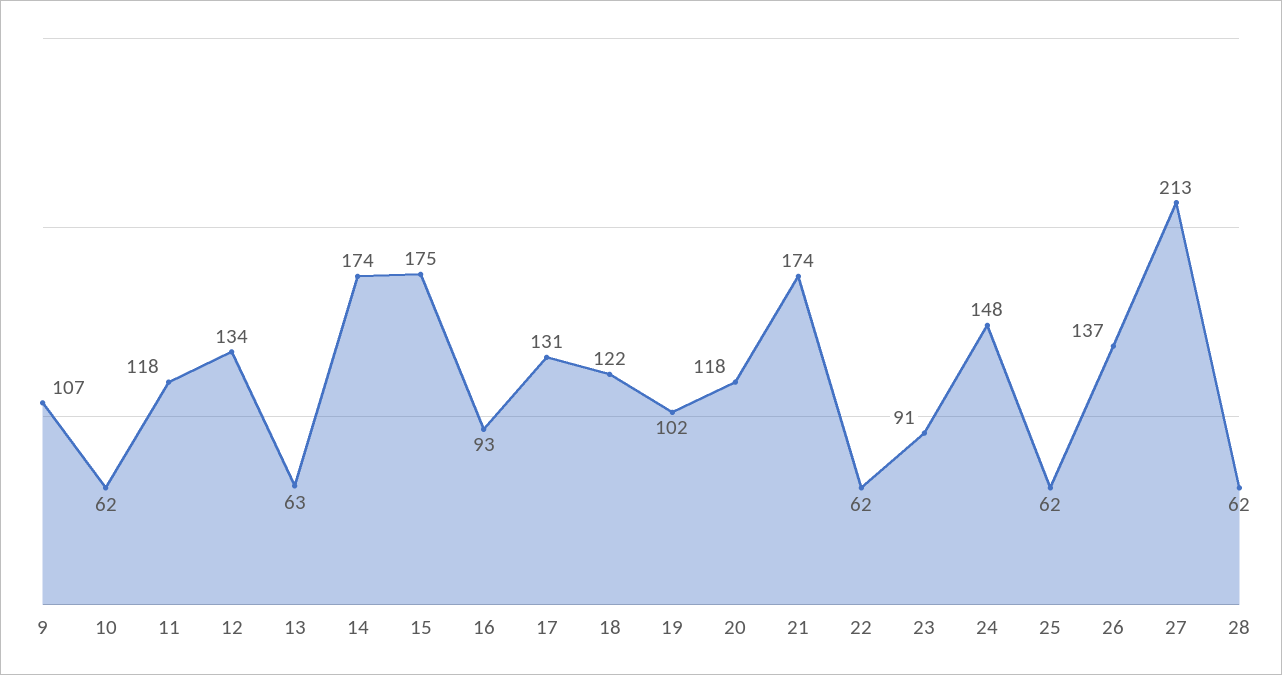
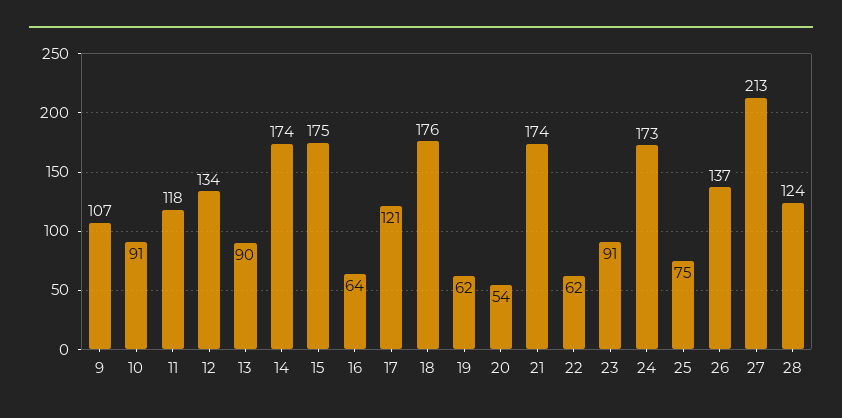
  {
    "9": 107,
-   "10": 62,
+   "10": 91,
    "11": 118,
    "12": 134,
-   "13": 63,
+   "13": 90,
    "14": 174,
    "15": 175,
-   "16": 93,
+   "16": 64,
-   "17": 131,
+   "17": 121,
-   "18": 122,
+   "18": 176,
-   "19": 102,
+   "19": 62,
-   "20": 118,
+   "20": 54,
    "21": 174,
    "22": 62,
    "23": 91,
-   "24": 148,
+   "24": 173,
-   "25": 62,
+   "25": 75,
    "26": 137,
    "27": 213,
-   "28": 62
+   "28": 124
  }

